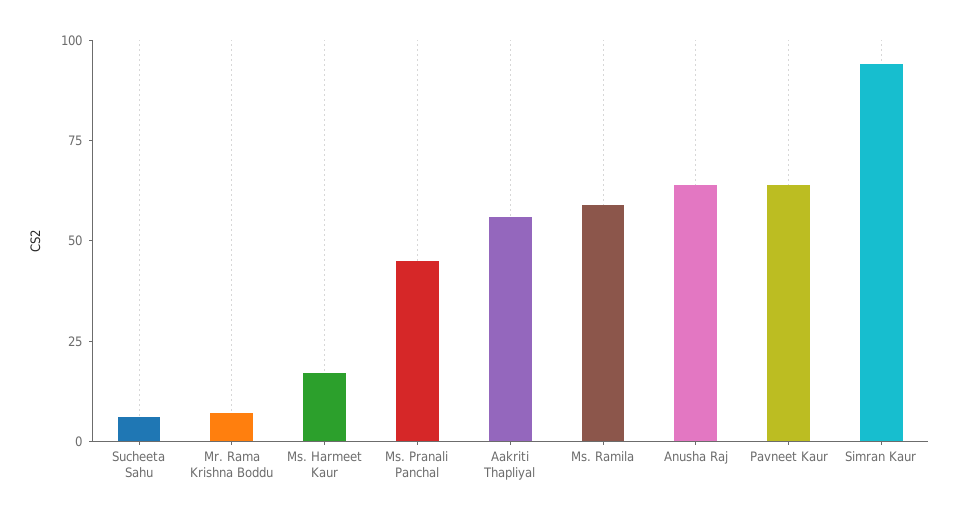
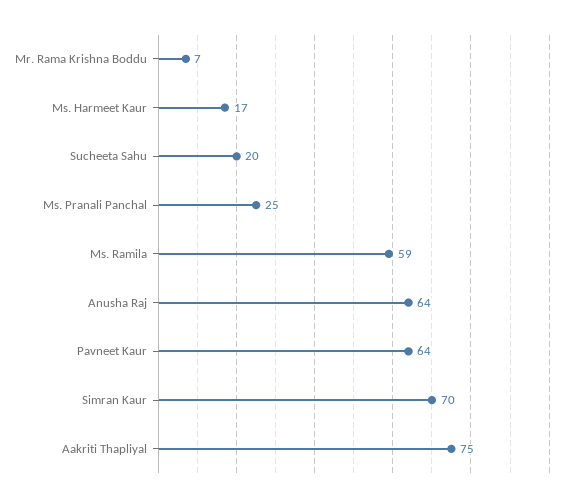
  {
-   "Sucheeta Sahu": 5,
+   "Sucheeta Sahu": 20,
    "Mr. Rama Krishna Boddu": 7,
    "Ms. Harmeet Kaur": 17,
-   "Ms. Pranali Panchal": 45,
+   "Ms. Pranali Panchal": 25,
-   "Aakriti Thapliyal": 55,
+   "Aakriti Thapliyal": 75,
    "Ms. Ramila": 59,
    "Anusha Raj": 64,
    "Pavneet Kaur": 64,
-   "Simran Kaur": 95
+   "Simran Kaur": 70
  }

